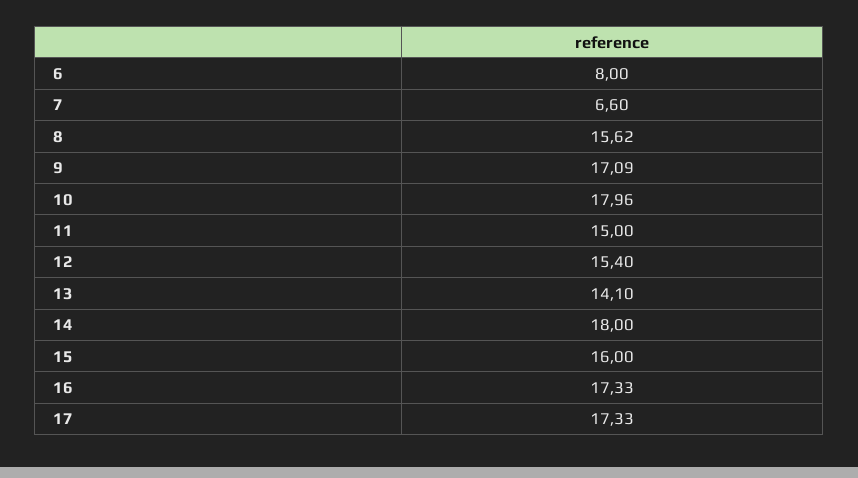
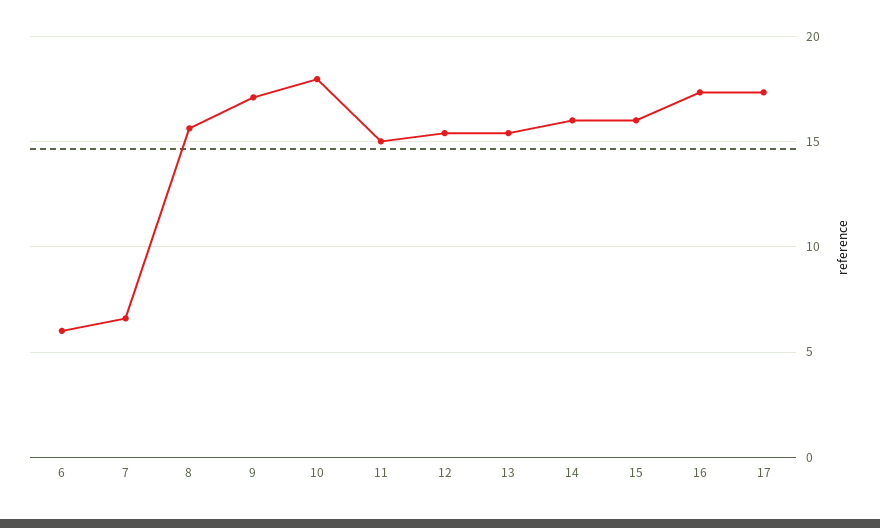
  {
-   "6": 8,
+   "6": 6,
    "7": 6.6,
    "8": 15.62,
    "9": 17.09,
    "10": 17.96,
    "11": 15,
    "12": 15.4,
-   "13": 14.1,
+   "13": 15.5,
-   "14": 18,
+   "14": 16,
    "15": 16,
    "16": 17.33,
    "17": 17.33
  }

